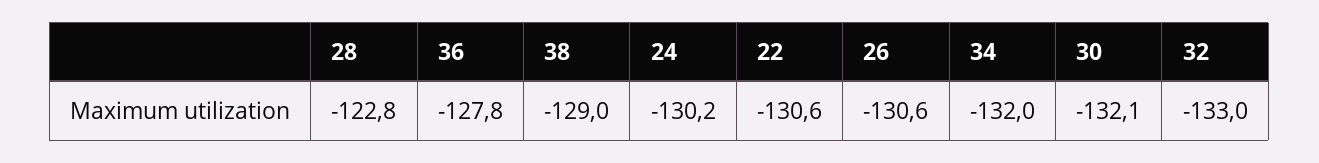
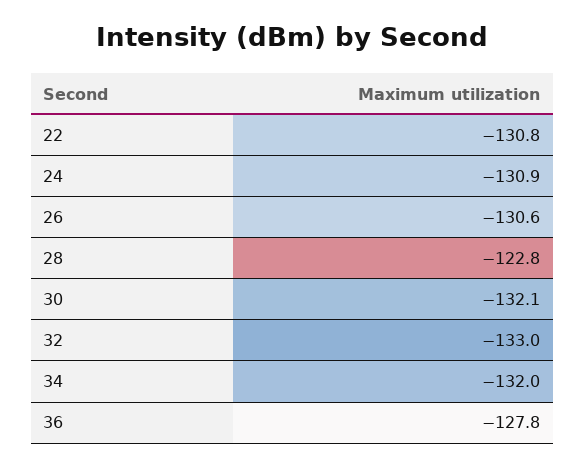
  {
    "28": -122.8,
    "36": -127.8,
-   "38": -129,
-   "24": -130.2,
+   "24": -130.9,
-   "22": -130.6,
+   "22": -130.8,
    "26": -130.6,
    "34": -132,
    "30": -132.1,
    "32": -133
  }

